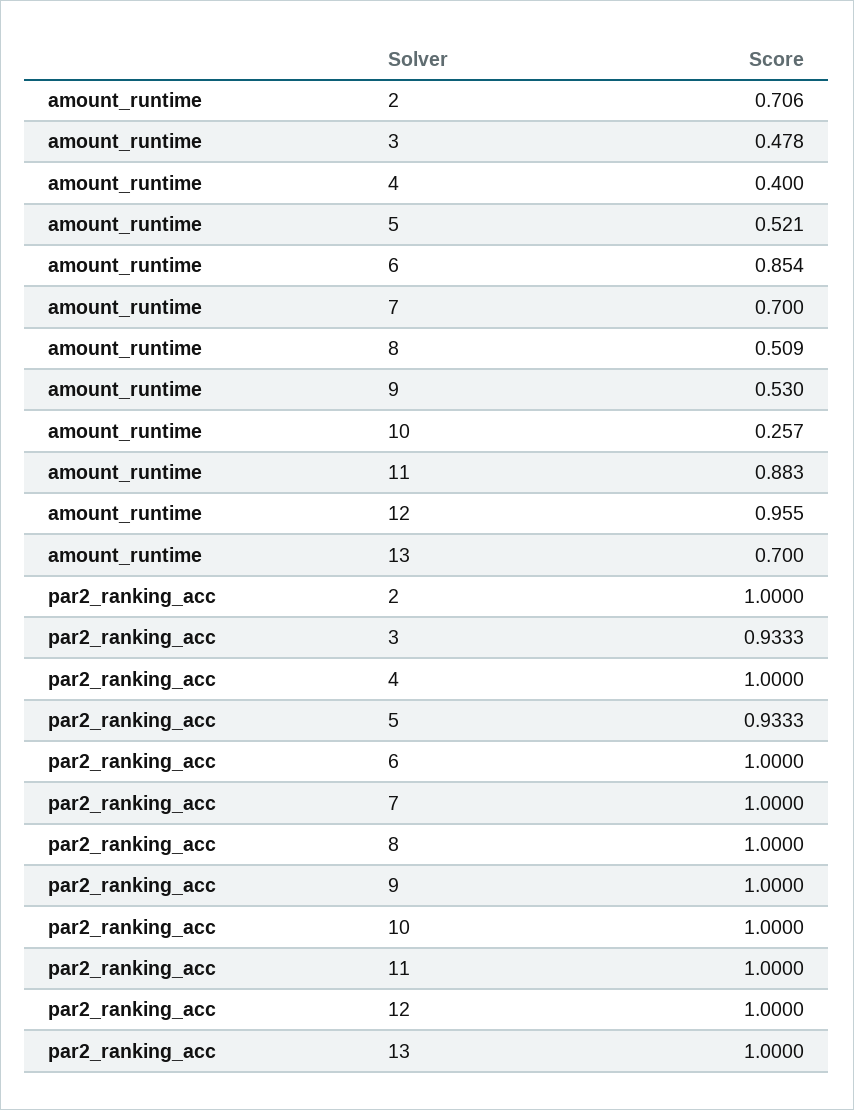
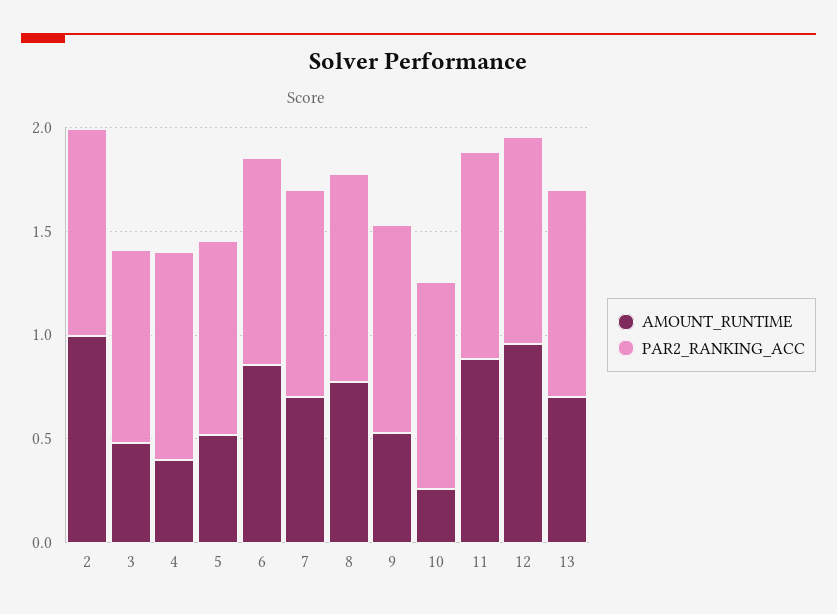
  {
    "amount_runtime": {
-     "2": 0.706,
+     "2": 1,
      "3": 0.478,
      "4": 0.4,
      "5": 0.521,
      "6": 0.854,
      "7": 0.7,
-     "8": 0.509,
+     "8": 0.8,
      "9": 0.53,
      "10": 0.257,
      "11": 0.883,
      "12": 0.955,
      "13": 0.7
    },
    "par2_ranking_acc": {
      "2": 1,
      "3": 0.9333,
      "4": 1,
      "5": 0.9333,
      "6": 1,
      "7": 1,
      "8": 1,
      "9": 1,
      "10": 1,
      "11": 1,
      "12": 1,
      "13": 1
    }
  }

